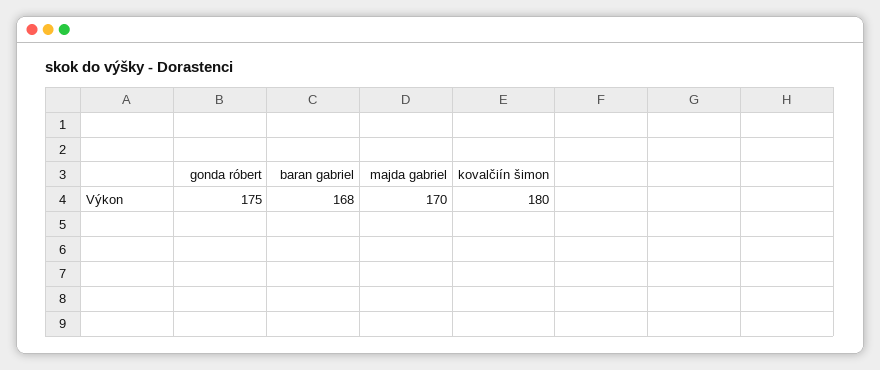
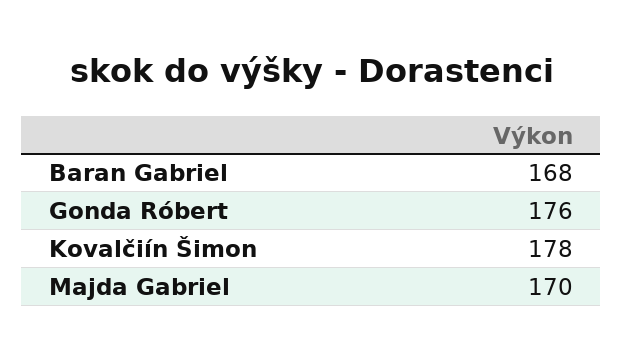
  {
-   "gonda róbert": 175,
+   "gonda róbert": 176,
    "baran gabriel": 168,
    "majda gabriel": 170,
-   "kovalčiín šimon": 180
+   "kovalčiín šimon": 178
  }

